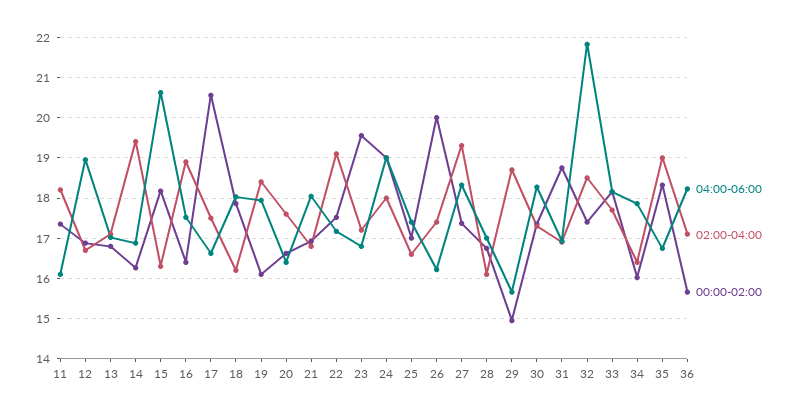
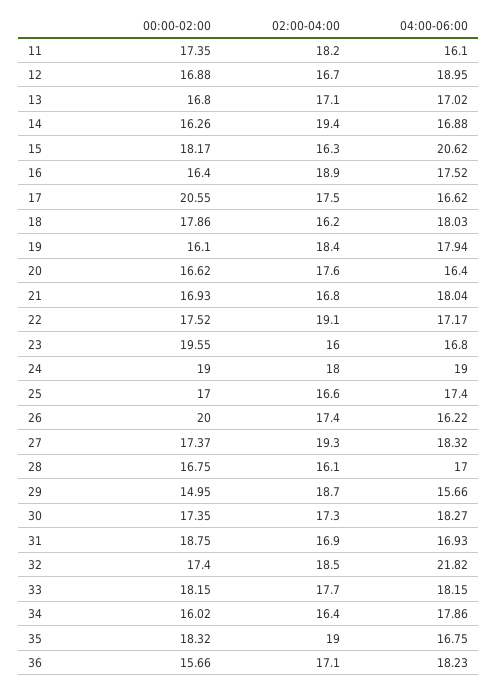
  {
    "04:00-06:00": {
      "11": 16.1,
      "12": 18.95,
      "13": 17.02,
      "14": 16.88,
      "15": 20.62,
      "16": 17.52,
      "17": 16.62,
      "18": 18.03,
      "19": 17.94,
      "20": 16.4,
      "21": 18.04,
      "22": 17.17,
      "23": 16.8,
      "24": 19,
      "25": 17.4,
      "26": 16.22,
      "27": 18.32,
      "28": 17,
      "29": 15.66,
      "30": 18.27,
      "31": 16.93,
      "32": 21.82,
      "33": 18.15,
      "34": 17.86,
      "35": 16.75,
      "36": 18.23
    },
    "02:00-04:00": {
      "11": 18.2,
      "12": 16.7,
      "13": 17.1,
      "14": 19.4,
      "15": 16.3,
      "16": 18.9,
      "17": 17.5,
      "18": 16.2,
      "19": 18.4,
      "20": 17.6,
      "21": 16.8,
      "22": 19.1,
-     "23": 17.2,
+     "23": 16,
      "24": 18,
      "25": 16.6,
      "26": 17.4,
      "27": 19.3,
      "28": 16.1,
      "29": 18.7,
      "30": 17.3,
      "31": 16.9,
      "32": 18.5,
      "33": 17.7,
      "34": 16.4,
      "35": 19,
      "36": 17.1
    },
    "00:00-02:00": {
      "11": 17.35,
      "12": 16.88,
      "13": 16.8,
      "14": 16.26,
      "15": 18.17,
      "16": 16.4,
      "17": 20.55,
      "18": 17.86,
      "19": 16.1,
      "20": 16.62,
      "21": 16.93,
      "22": 17.52,
      "23": 19.55,
      "24": 19,
      "25": 17,
      "26": 20,
      "27": 17.37,
      "28": 16.75,
      "29": 14.95,
      "30": 17.35,
      "31": 18.75,
      "32": 17.4,
      "33": 18.15,
      "34": 16.02,
      "35": 18.32,
      "36": 15.66
    }
  }

